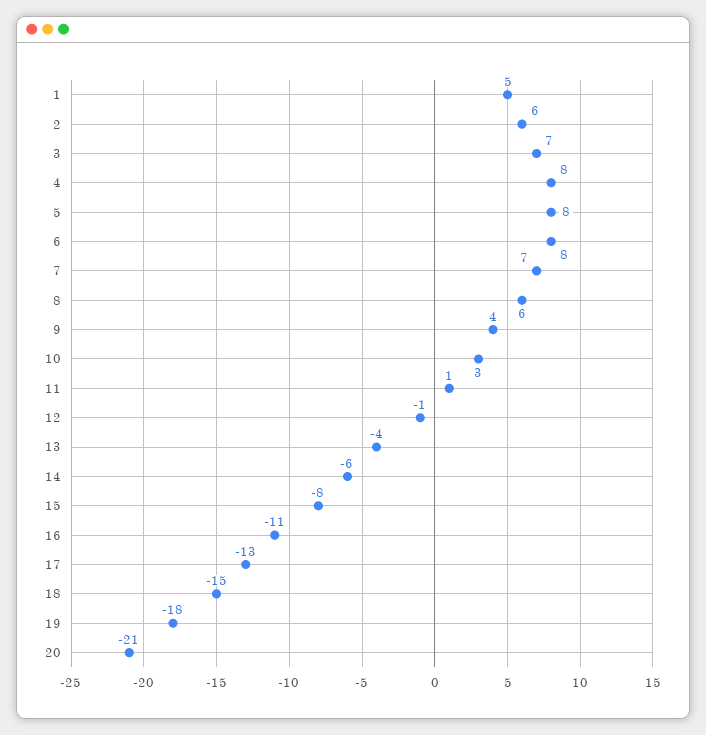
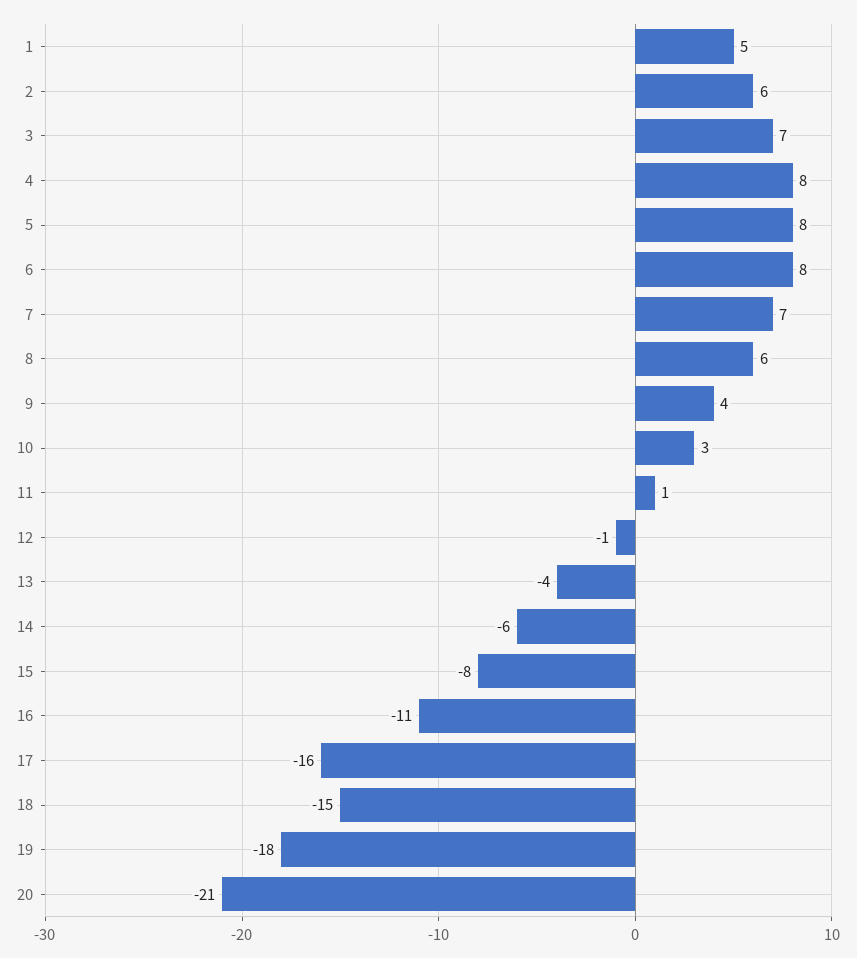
  {
    "1": 5,
    "2": 6,
    "3": 7,
    "4": 8,
    "5": 8,
    "6": 8,
    "7": 7,
    "8": 6,
    "9": 4,
    "10": 3,
    "11": 1,
    "12": -1,
    "13": -4,
    "14": -6,
    "15": -8,
    "16": -11,
-   "17": -13,
+   "17": -16,
    "18": -15,
    "19": -18,
    "20": -21
  }

